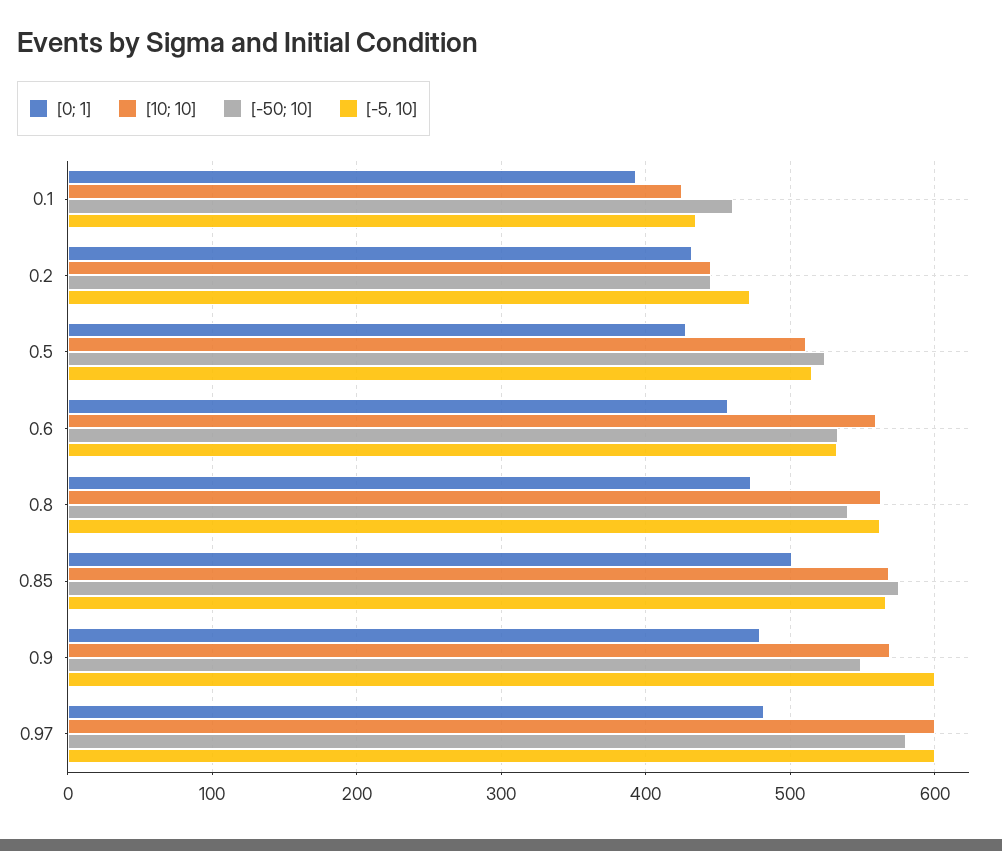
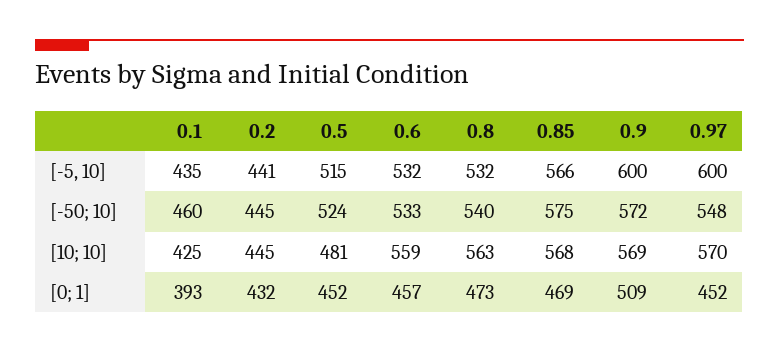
  {
    "[0; 1]": {
      "0.1": 393,
      "0.2": 432,
-     "0.5": 430,
+     "0.5": 452,
      "0.6": 457,
      "0.8": 473,
-     "0.85": 500,
+     "0.85": 469,
-     "0.9": 480,
+     "0.9": 509,
-     "0.97": 480
+     "0.97": 452
    },
    "[10; 10]": {
      "0.1": 425,
      "0.2": 445,
-     "0.5": 510,
+     "0.5": 481,
      "0.6": 559,
      "0.8": 563,
      "0.85": 568,
      "0.9": 569,
-     "0.97": 600
+     "0.97": 570
    },
    "[-50; 10]": {
      "0.1": 460,
      "0.2": 445,
      "0.5": 524,
      "0.6": 533,
      "0.8": 540,
      "0.85": 575,
-     "0.9": 550,
+     "0.9": 572,
-     "0.97": 580
+     "0.97": 548
    },
    "[-5, 10]": {
      "0.1": 435,
-     "0.2": 470,
+     "0.2": 441,
      "0.5": 515,
      "0.6": 532,
-     "0.8": 560,
+     "0.8": 532,
      "0.85": 566,
      "0.9": 600,
      "0.97": 600
    }
  }

